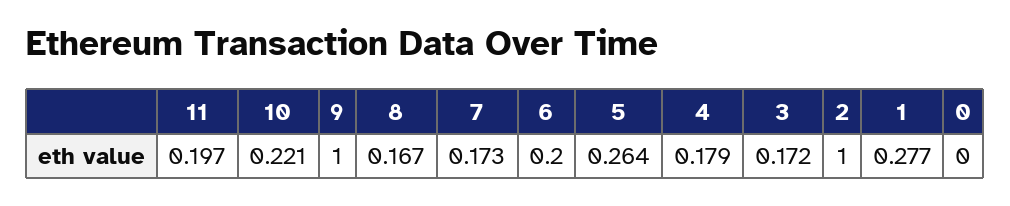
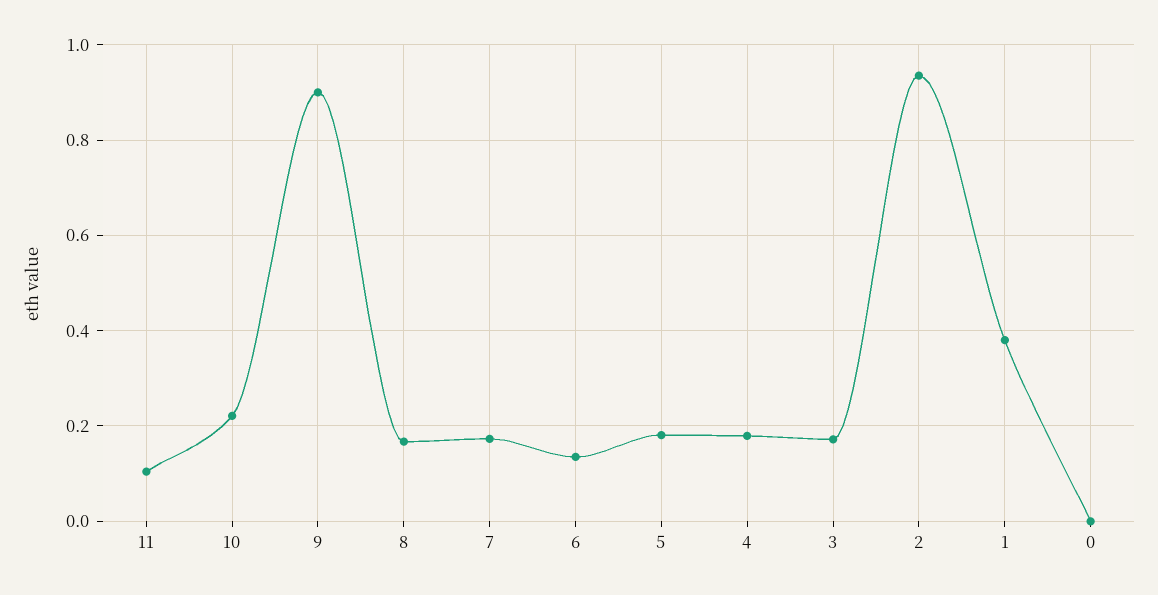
  {
-   "11": 0.197,
+   "11": 0.1,
    "10": 0.221,
-   "9": 1,
+   "9": 0.9,
    "8": 0.167,
    "7": 0.173,
-   "6": 0.2,
+   "6": 0.14,
-   "5": 0.264,
+   "5": 0.18,
    "4": 0.179,
    "3": 0.172,
-   "2": 1,
+   "2": 0.94,
-   "1": 0.277,
+   "1": 0.38,
    "0": 0
  }

